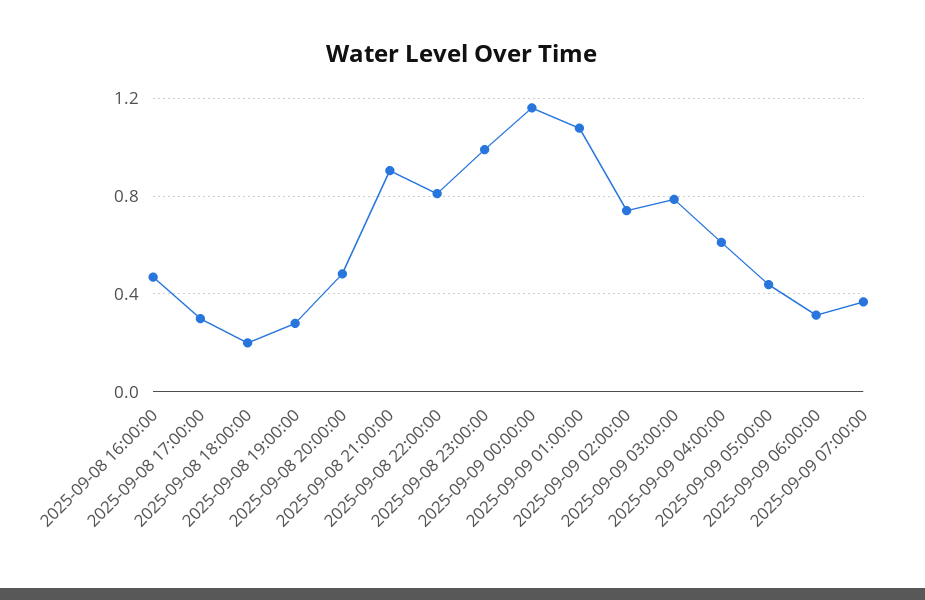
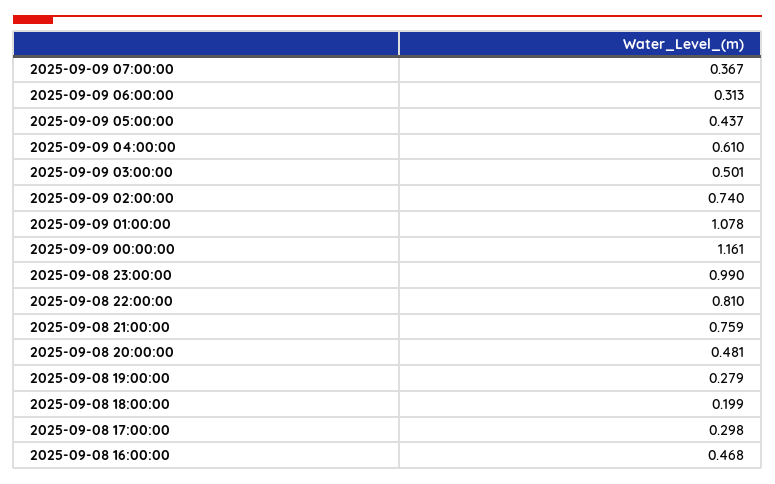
  {
    "2025-09-08 16:00:00": 0.468,
    "2025-09-08 17:00:00": 0.298,
    "2025-09-08 18:00:00": 0.199,
    "2025-09-08 19:00:00": 0.279,
    "2025-09-08 20:00:00": 0.481,
-   "2025-09-08 21:00:00": 0.9,
+   "2025-09-08 21:00:00": 0.759,
    "2025-09-08 22:00:00": 0.81,
    "2025-09-08 23:00:00": 0.99,
    "2025-09-09 00:00:00": 1.161,
    "2025-09-09 01:00:00": 1.078,
    "2025-09-09 02:00:00": 0.74,
-   "2025-09-09 03:00:00": 0.8,
+   "2025-09-09 03:00:00": 0.501,
    "2025-09-09 04:00:00": 0.61,
    "2025-09-09 05:00:00": 0.437,
    "2025-09-09 06:00:00": 0.313,
    "2025-09-09 07:00:00": 0.367
  }

